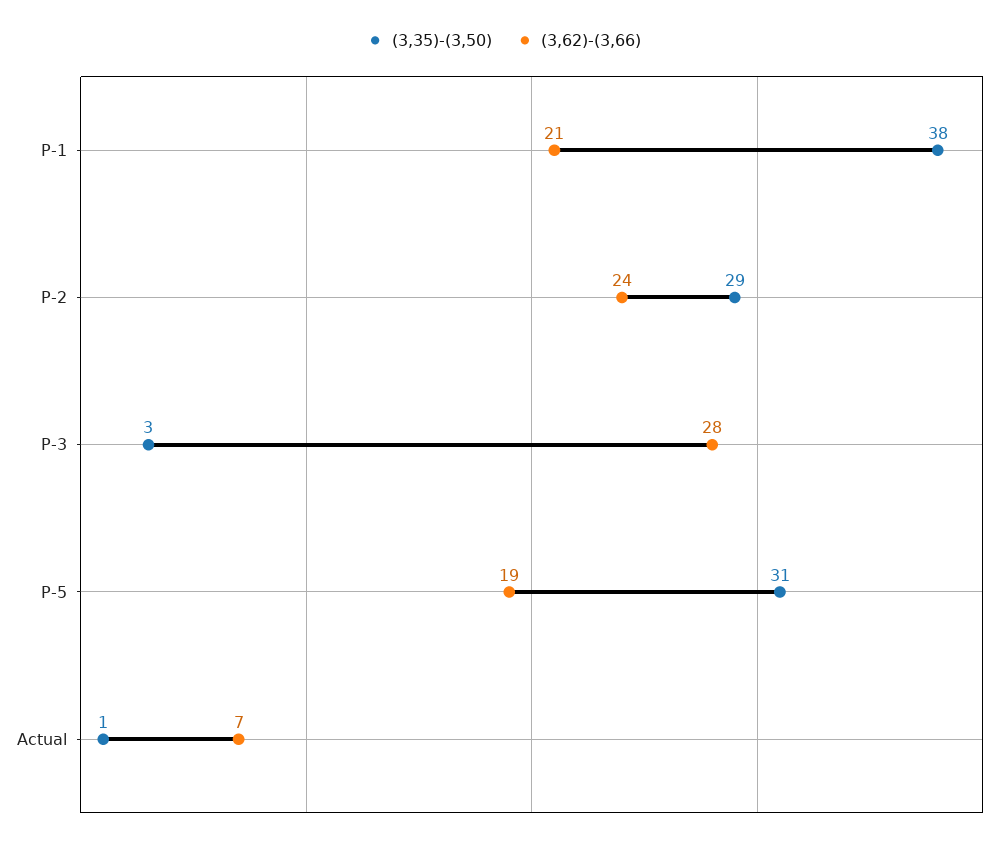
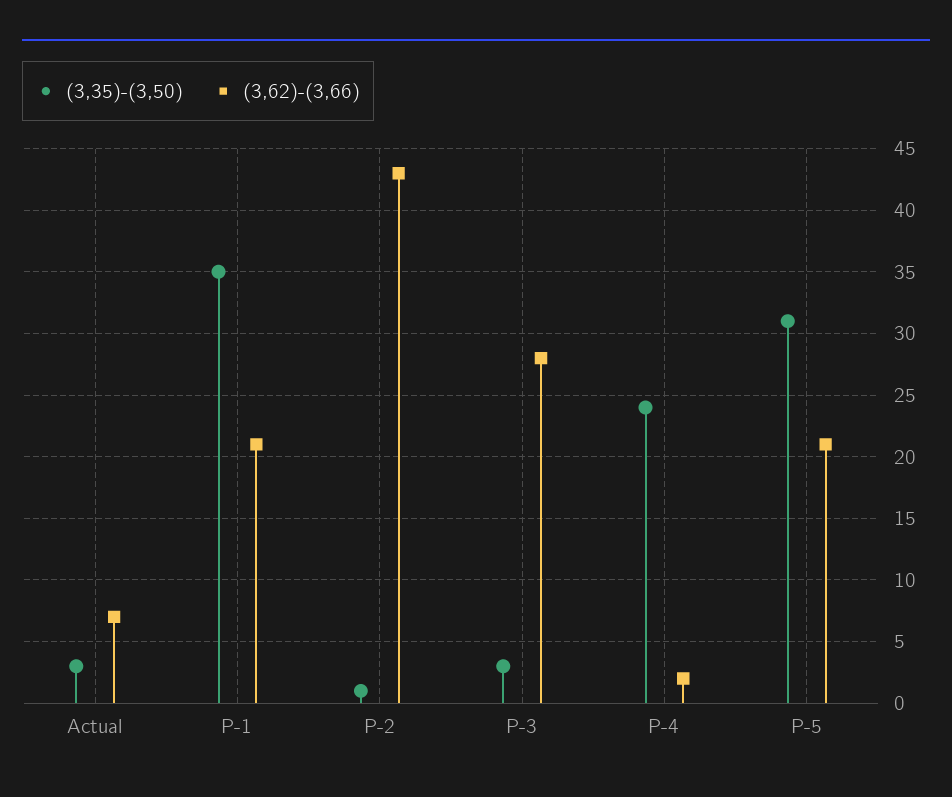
  {
    "(3,35)-(3,50)": {
-     "P-1": 38,
+     "P-1": 35,
-     "P-2": 29,
+     "P-2": 1,
      "P-3": 3,
      "P-5": 31,
-     "Actual": 1
+     "Actual": 3,
+     "P-4": 24
    },
    "(3,62)-(3,66)": {
      "P-1": 21,
-     "P-2": 24,
+     "P-2": 43,
      "P-3": 28,
-     "P-5": 19,
+     "P-5": 21,
-     "Actual": 7
+     "Actual": 7,
+     "P-4": 2
    }
  }

